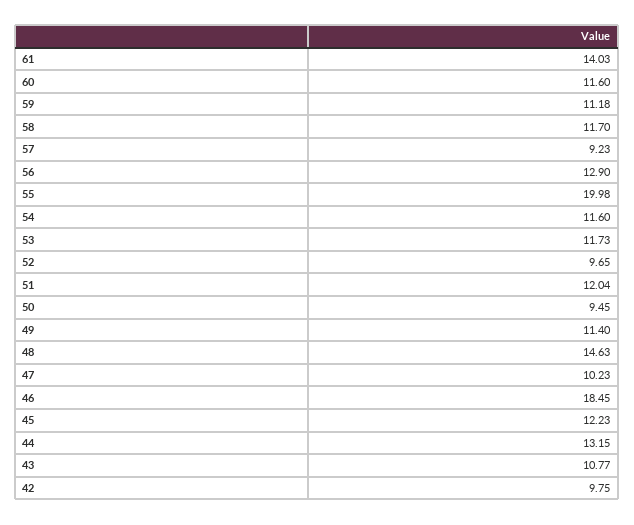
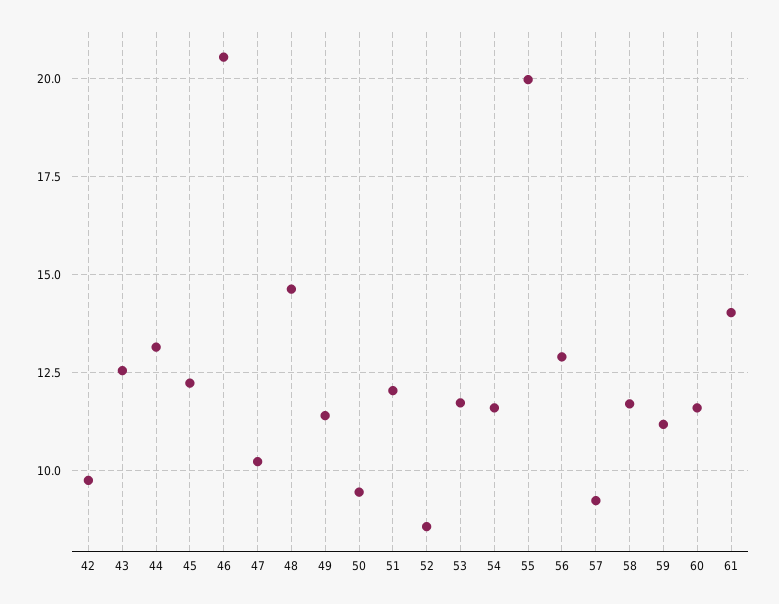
  {
    "61": 14.03,
    "60": 11.6,
    "59": 11.18,
    "58": 11.7,
    "57": 9.23,
    "56": 12.9,
    "55": 19.98,
    "54": 11.6,
    "53": 11.73,
-   "52": 9.65,
+   "52": 8.5,
    "51": 12.04,
    "50": 9.45,
    "49": 11.4,
    "48": 14.63,
    "47": 10.23,
-   "46": 18.45,
+   "46": 20.5,
    "45": 12.23,
    "44": 13.15,
-   "43": 10.77,
+   "43": 12.5,
    "42": 9.75
  }

